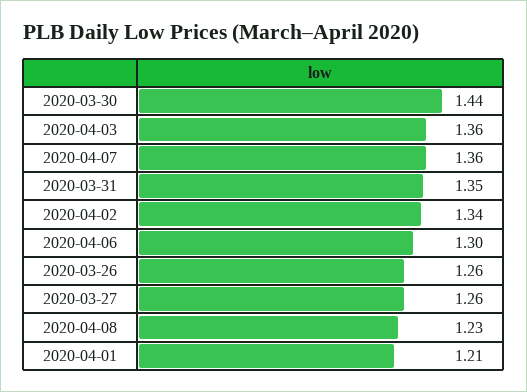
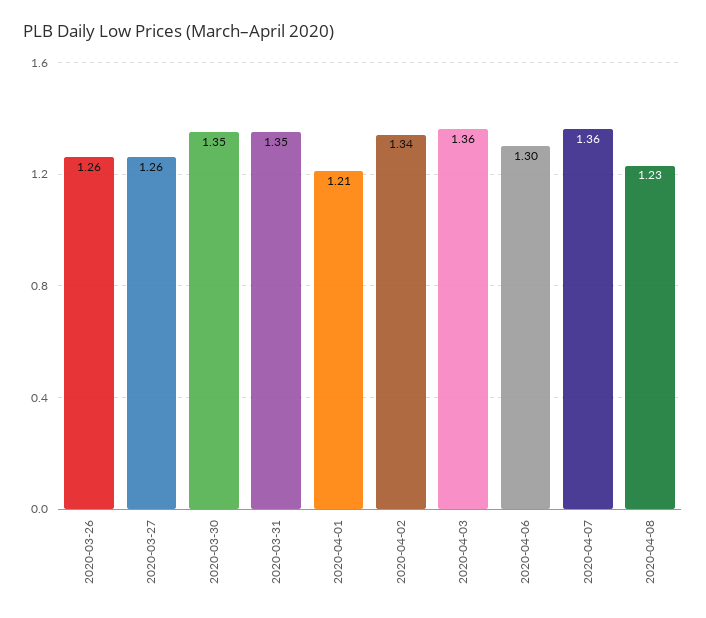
  {
-   "2020-03-30": 1.44,
+   "2020-03-30": 1.35,
    "2020-04-03": 1.36,
    "2020-04-07": 1.36,
    "2020-03-31": 1.35,
    "2020-04-02": 1.34,
    "2020-04-06": 1.3,
    "2020-03-26": 1.26,
    "2020-03-27": 1.26,
    "2020-04-08": 1.23,
    "2020-04-01": 1.21
  }

